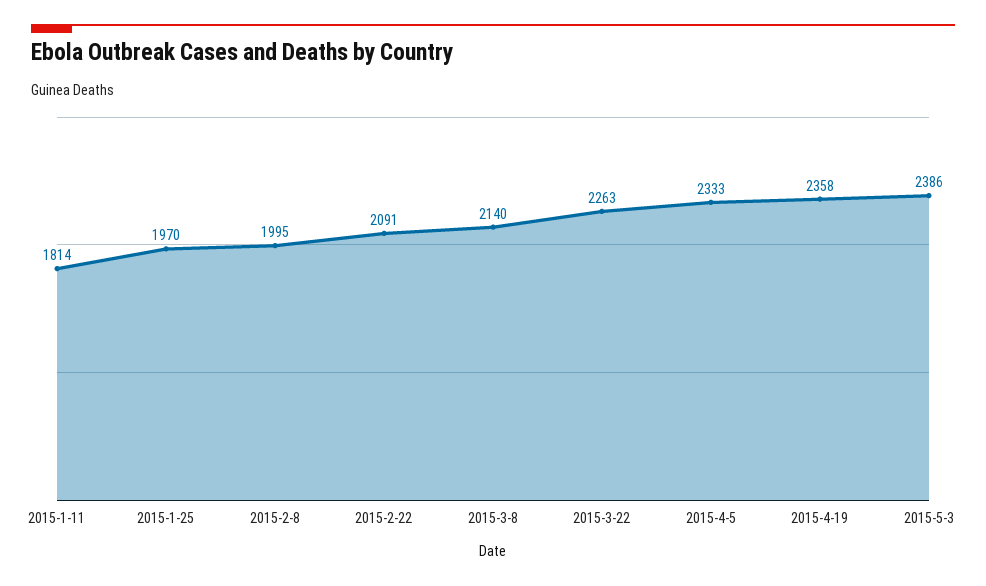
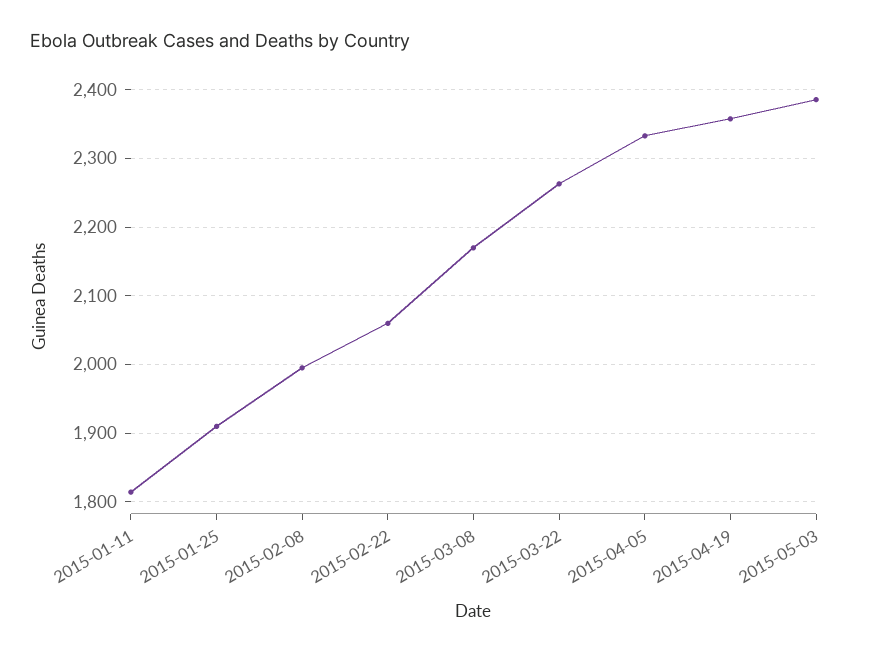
  {
    "2015-1-11": 1814,
-   "2015-1-25": 1970,
+   "2015-1-25": 1910,
    "2015-2-8": 1995,
-   "2015-2-22": 2091,
+   "2015-2-22": 2060,
-   "2015-3-8": 2140,
+   "2015-3-8": 2170,
    "2015-3-22": 2263,
    "2015-4-5": 2333,
    "2015-4-19": 2358,
    "2015-5-3": 2386
  }

